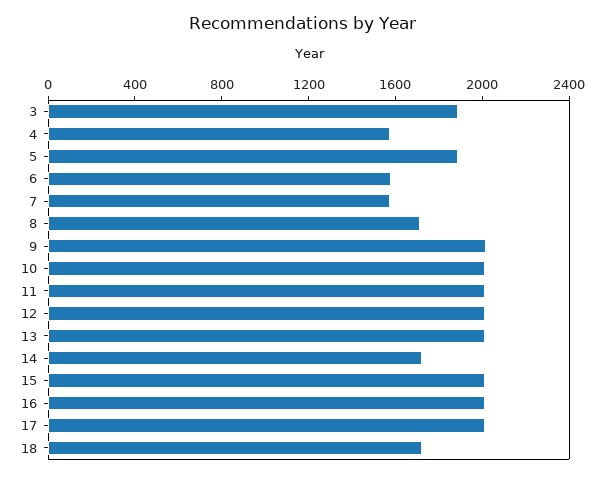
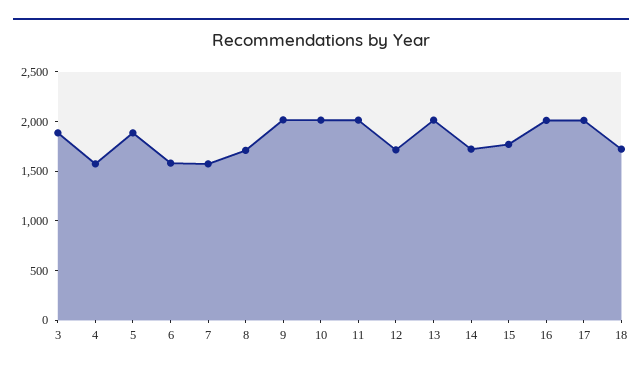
  {
    "3": 1900,
    "4": 1600,
    "5": 1900,
    "6": 1600,
    "7": 1600,
    "8": 1700,
    "9": 2000,
    "10": 2000,
    "11": 2000,
-   "12": 2000,
+   "12": 1700,
    "13": 2000,
    "14": 1700,
-   "15": 2000,
+   "15": 1800,
    "16": 2000,
    "17": 2000,
    "18": 1700
  }

